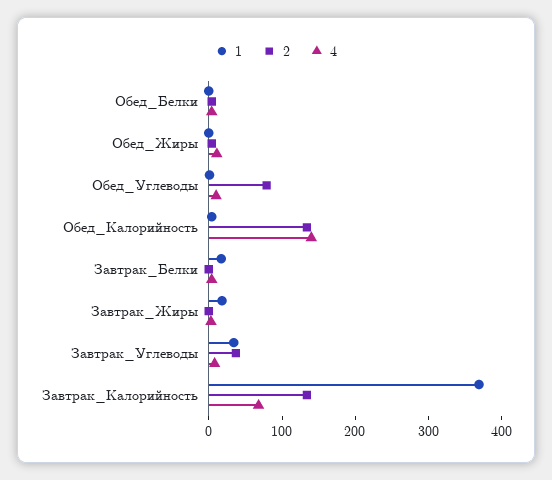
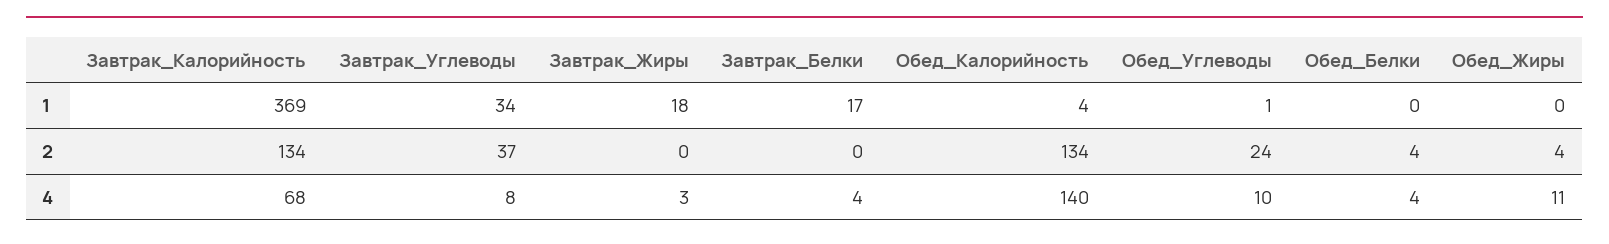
  {
    "1": {
      "Обед_Белки": 0,
      "Обед_Жиры": 0,
      "Обед_Углеводы": 1,
      "Обед_Калорийность": 4,
      "Завтрак_Белки": 17,
      "Завтрак_Жиры": 18,
      "Завтрак_Углеводы": 34,
      "Завтрак_Калорийность": 369
    },
    "2": {
      "Обед_Белки": 4,
      "Обед_Жиры": 4,
-     "Обед_Углеводы": 80,
+     "Обед_Углеводы": 24,
      "Обед_Калорийность": 134,
      "Завтрак_Белки": 0,
      "Завтрак_Жиры": 0,
      "Завтрак_Углеводы": 37,
      "Завтрак_Калорийность": 134
    },
    "4": {
      "Обед_Белки": 4,
      "Обед_Жиры": 11,
      "Обед_Углеводы": 10,
      "Обед_Калорийность": 140,
      "Завтрак_Белки": 4,
      "Завтрак_Жиры": 3,
      "Завтрак_Углеводы": 8,
      "Завтрак_Калорийность": 68
    }
  }

